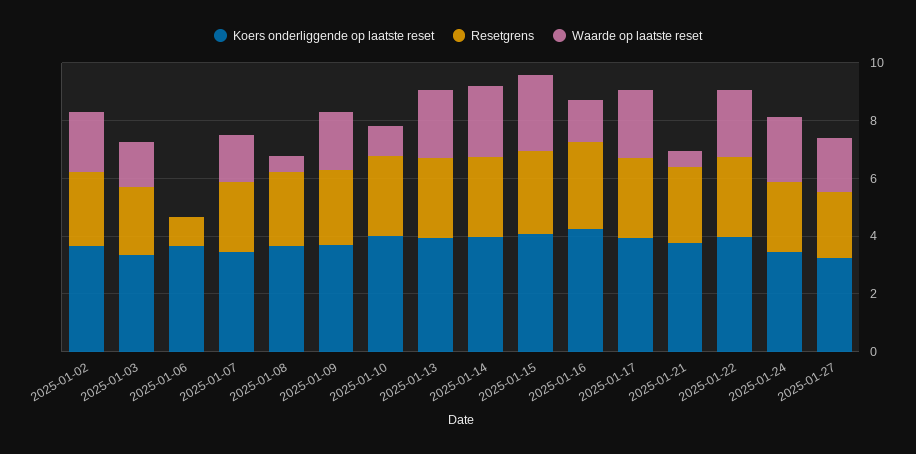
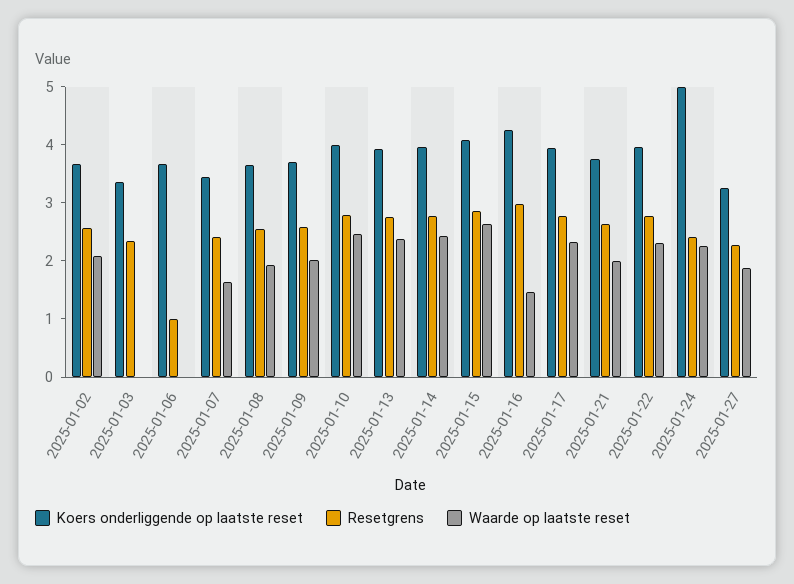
  {
    "Koers onderliggende op laatste reset": {
      "2025-01-02": 3.6,
      "2025-01-03": 3.4,
      "2025-01-06": 3.6,
      "2025-01-07": 3.4,
      "2025-01-08": 3.6,
      "2025-01-09": 3.8,
      "2025-01-10": 4,
      "2025-01-13": 4,
      "2025-01-14": 4,
      "2025-01-15": 4,
      "2025-01-16": 4.2,
      "2025-01-17": 4,
      "2025-01-21": 3.8,
      "2025-01-22": 4,
-     "2025-01-24": 3.5,
+     "2025-01-24": 5,
      "2025-01-27": 3.2
    },
    "Resetgrens": {
      "2025-01-02": 2.6,
      "2025-01-03": 2.4,
      "2025-01-06": 1,
      "2025-01-07": 2.4,
      "2025-01-08": 2.6,
      "2025-01-09": 2.6,
      "2025-01-10": 2.8,
      "2025-01-13": 2.8,
      "2025-01-14": 2.8,
      "2025-01-15": 2.8,
      "2025-01-16": 3,
      "2025-01-17": 2.8,
      "2025-01-21": 2.6,
      "2025-01-22": 2.8,
      "2025-01-24": 2.4,
      "2025-01-27": 2.2
    },
    "Waarde op laatste reset": {
      "2025-01-02": 2,
-     "2025-01-03": 1.5,
+     "2025-01-03": 0,
      "2025-01-06": 0,
      "2025-01-07": 1.6,
-     "2025-01-08": 0.5,
+     "2025-01-08": 2,
      "2025-01-09": 2,
-     "2025-01-10": 1,
+     "2025-01-10": 2.4,
      "2025-01-13": 2.4,
      "2025-01-14": 2.4,
      "2025-01-15": 2.6,
      "2025-01-16": 1.4,
      "2025-01-17": 2.4,
-     "2025-01-21": 0.5,
+     "2025-01-21": 2,
      "2025-01-22": 2.4,
      "2025-01-24": 2.2,
      "2025-01-27": 1.8
    }
  }

